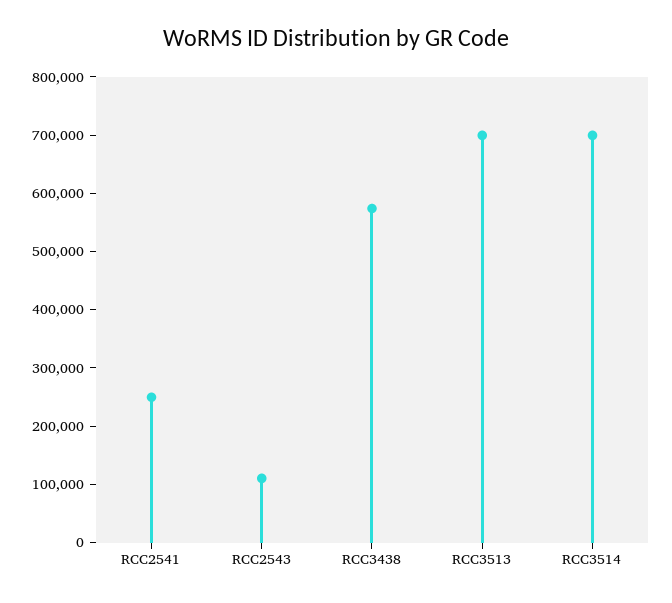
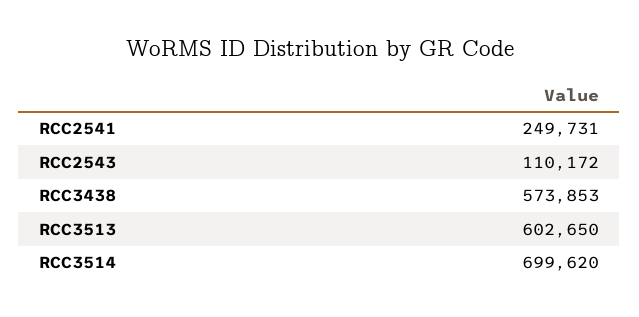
  {
    "RCC2541": 249731,
    "RCC2543": 110172,
    "RCC3438": 573853,
-   "RCC3513": 700000,
+   "RCC3513": 602650,
    "RCC3514": 699620
  }

